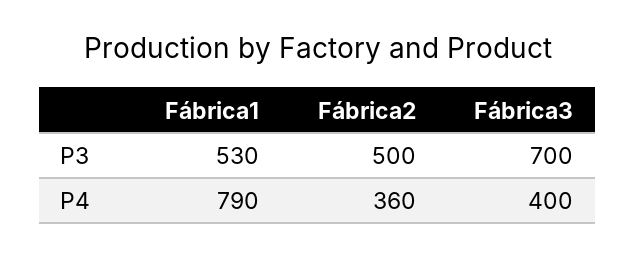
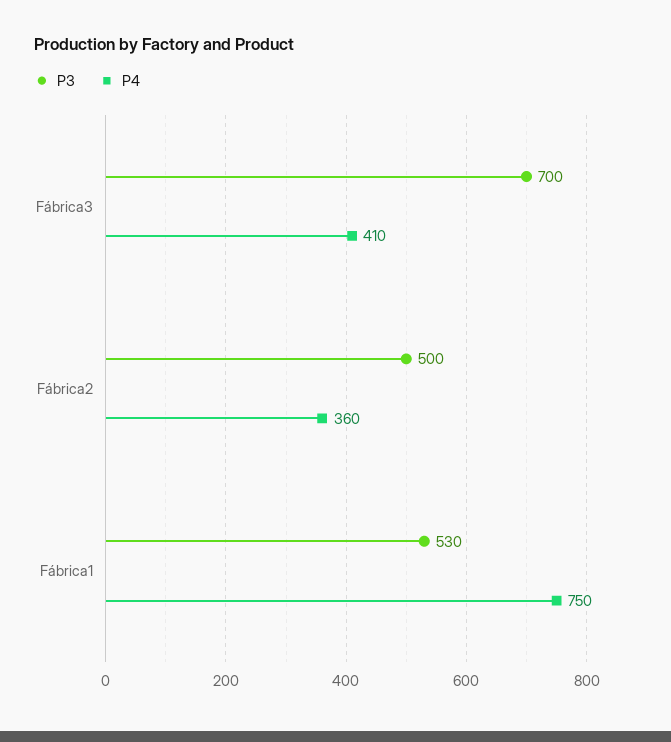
  {
    "P3": {
      "Fábrica1": 530,
      "Fábrica2": 500,
      "Fábrica3": 700
    },
    "P4": {
-     "Fábrica1": 790,
+     "Fábrica1": 750,
      "Fábrica2": 360,
-     "Fábrica3": 400
+     "Fábrica3": 410
    }
  }

